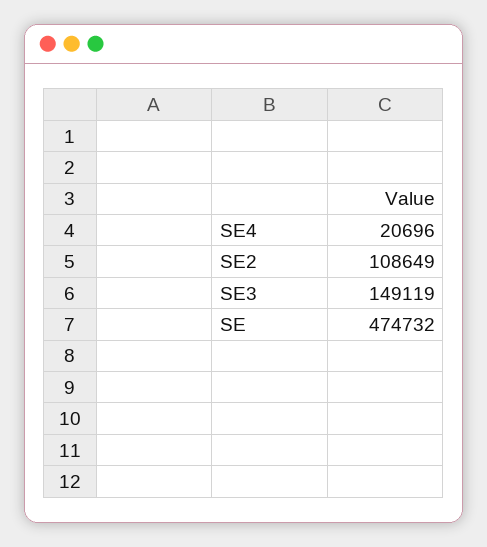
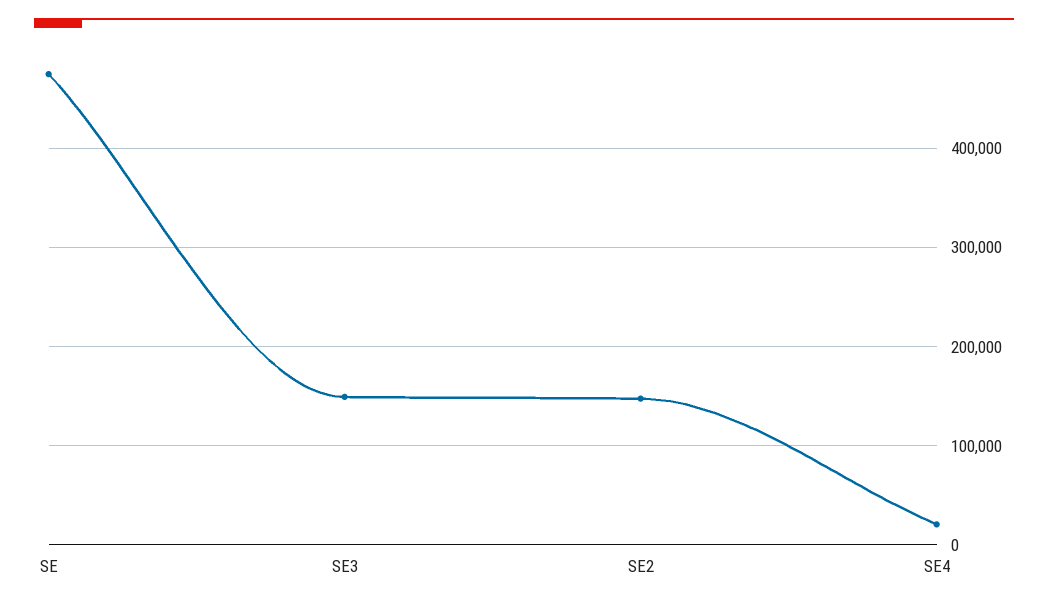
  {
    "SE4": 20696,
-   "SE2": 108649,
+   "SE2": 150000,
    "SE3": 149119,
    "SE": 474732
  }

